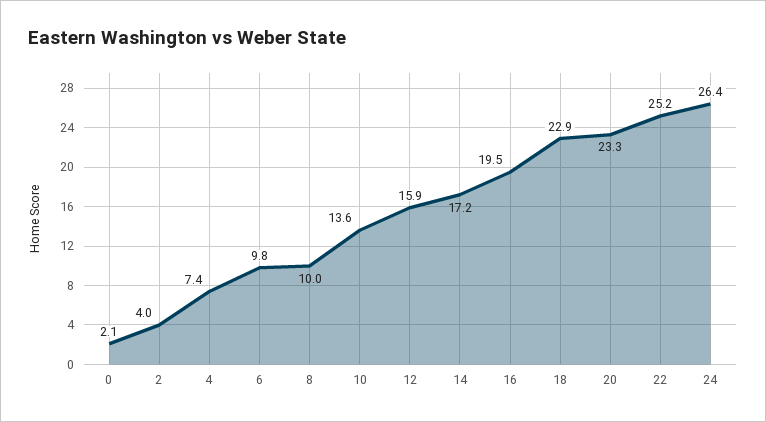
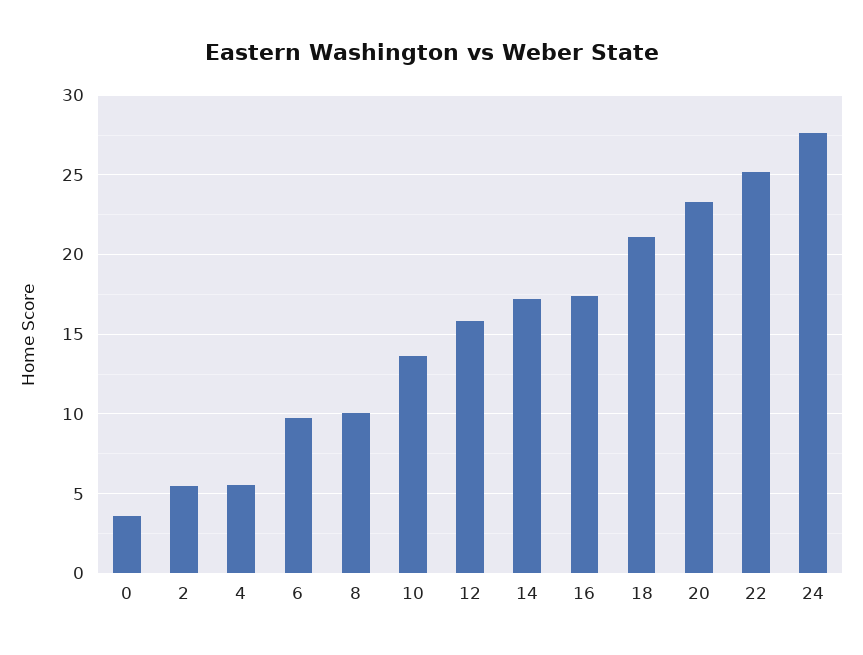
  {
-   "0": 2.1,
+   "0": 3.5,
-   "2": 4,
+   "2": 5.5,
-   "4": 7.4,
+   "4": 5.5,
    "6": 9.8,
    "8": 10,
    "10": 13.6,
    "12": 15.9,
    "14": 17.2,
-   "16": 19.5,
+   "16": 17.5,
-   "18": 22.9,
+   "18": 21,
    "20": 23.3,
    "22": 25.2,
-   "24": 26.4
+   "24": 27.5
  }

